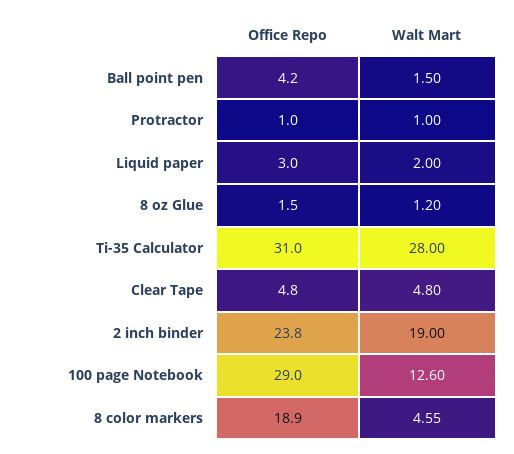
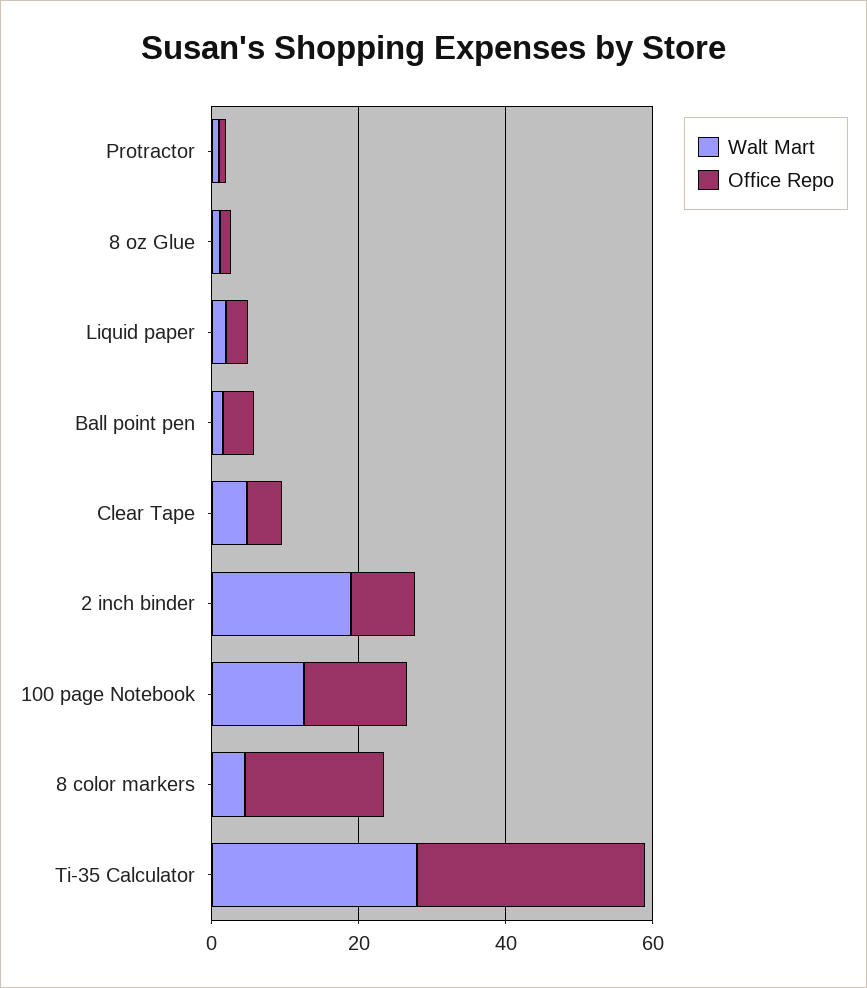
  {
    "Office Repo": {
      "Ball point pen": 4.2,
      "Protractor": 1,
      "Liquid paper": 3,
      "8 oz Glue": 1.5,
      "Ti-35 Calculator": 31,
      "Clear Tape": 4.8,
-     "2 inch binder": 23.8,
+     "2 inch binder": 10,
-     "100 page Notebook": 29,
+     "100 page Notebook": 15,
      "8 color markers": 18.9
    },
    "Walt Mart": {
      "Ball point pen": 1.5,
      "Protractor": 1,
      "Liquid paper": 2,
      "8 oz Glue": 1.2,
      "Ti-35 Calculator": 28,
      "Clear Tape": 4.8,
      "2 inch binder": 19,
      "100 page Notebook": 12.6,
      "8 color markers": 4.55
    }
  }

